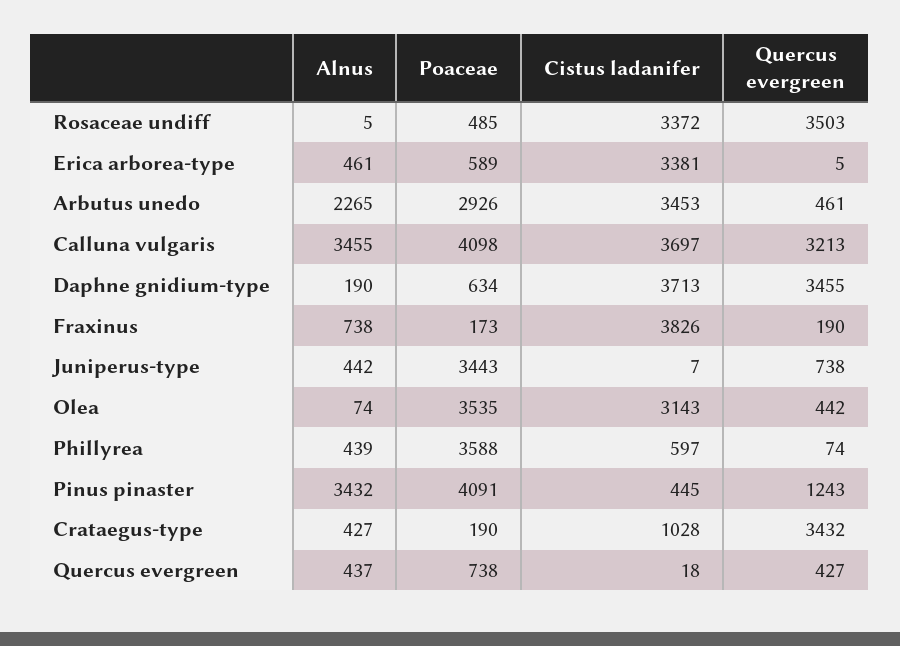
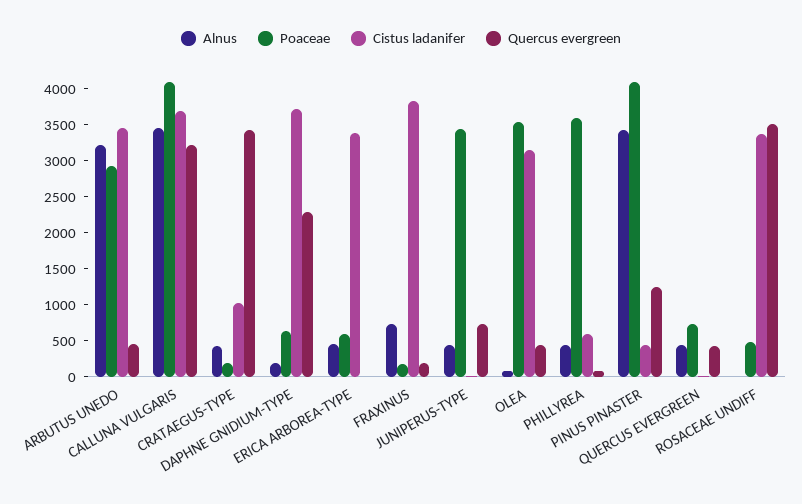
  {
    "Alnus": {
      "Rosaceae undiff": 5,
      "Erica arborea-type": 461,
-     "Arbutus unedo": 2265,
+     "Arbutus unedo": 3250,
      "Calluna vulgaris": 3455,
      "Daphne gnidium-type": 190,
      "Fraxinus": 738,
      "Juniperus-type": 442,
      "Olea": 74,
      "Phillyrea": 439,
      "Pinus pinaster": 3432,
      "Crataegus-type": 427,
      "Quercus evergreen": 437
    },
    "Poaceae": {
      "Rosaceae undiff": 485,
      "Erica arborea-type": 589,
      "Arbutus unedo": 2926,
      "Calluna vulgaris": 4098,
      "Daphne gnidium-type": 634,
      "Fraxinus": 173,
      "Juniperus-type": 3443,
      "Olea": 3535,
      "Phillyrea": 3588,
      "Pinus pinaster": 4091,
      "Crataegus-type": 190,
      "Quercus evergreen": 738
    },
    "Cistus ladanifer": {
      "Rosaceae undiff": 3372,
      "Erica arborea-type": 3381,
      "Arbutus unedo": 3453,
      "Calluna vulgaris": 3697,
      "Daphne gnidium-type": 3713,
      "Fraxinus": 3826,
      "Juniperus-type": 7,
      "Olea": 3143,
      "Phillyrea": 597,
      "Pinus pinaster": 445,
      "Crataegus-type": 1028,
      "Quercus evergreen": 18
    },
    "Quercus evergreen": {
      "Rosaceae undiff": 3503,
      "Erica arborea-type": 5,
      "Arbutus unedo": 461,
      "Calluna vulgaris": 3213,
-     "Daphne gnidium-type": 3455,
+     "Daphne gnidium-type": 2250,
      "Fraxinus": 190,
      "Juniperus-type": 738,
      "Olea": 442,
      "Phillyrea": 74,
      "Pinus pinaster": 1243,
      "Crataegus-type": 3432,
      "Quercus evergreen": 427
    }
  }

